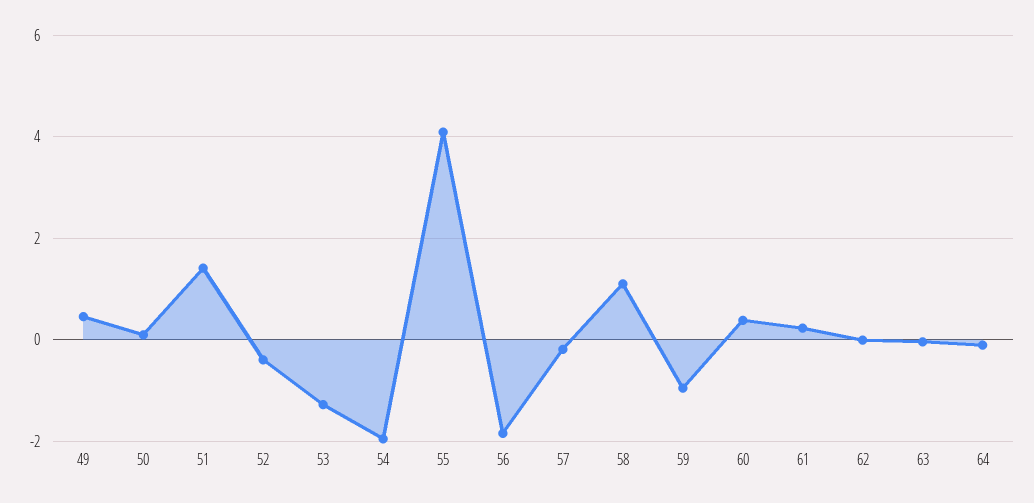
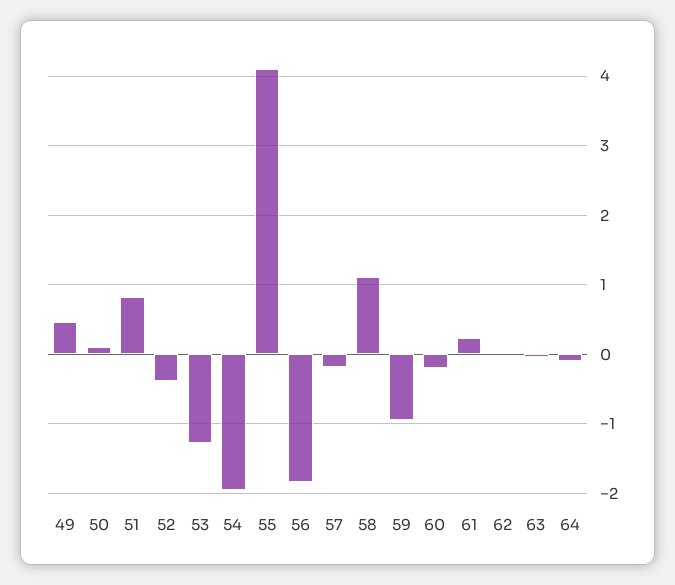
  {
    "49": 0.5,
    "50": 0.1,
-   "51": 1.4,
+   "51": 0.8,
    "52": -0.4,
    "53": -1.3,
    "54": -1.9,
    "55": 4.1,
    "56": -1.8,
    "57": -0.2,
    "58": 1.1,
    "59": -0.9,
-   "60": 0.4,
+   "60": -0.2,
    "61": 0.2,
    "62": 0,
    "63": 0,
    "64": -0.1
  }

